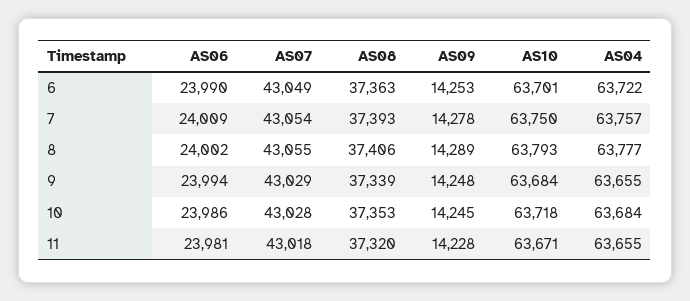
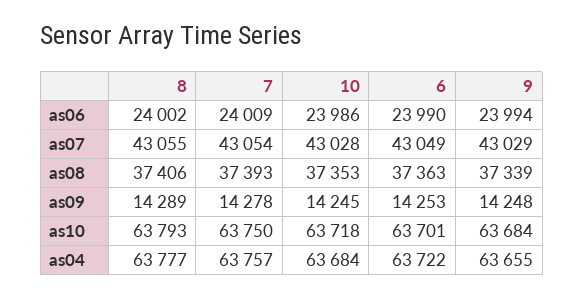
  {
    "AS06": {
      "6": 23990,
      "7": 24009,
      "8": 24002,
      "9": 23994,
-     "10": 23986,
+     "10": 23986
-     "11": 23981
    },
    "AS07": {
      "6": 43049,
      "7": 43054,
      "8": 43055,
      "9": 43029,
-     "10": 43028,
+     "10": 43028
-     "11": 43018
    },
    "AS08": {
      "6": 37363,
      "7": 37393,
      "8": 37406,
      "9": 37339,
-     "10": 37353,
+     "10": 37353
-     "11": 37320
    },
    "AS09": {
      "6": 14253,
      "7": 14278,
      "8": 14289,
      "9": 14248,
-     "10": 14245,
+     "10": 14245
-     "11": 14228
    },
    "AS10": {
      "6": 63701,
      "7": 63750,
      "8": 63793,
      "9": 63684,
-     "10": 63718,
+     "10": 63718
-     "11": 63671
    },
    "AS04": {
      "6": 63722,
      "7": 63757,
      "8": 63777,
      "9": 63655,
-     "10": 63684,
+     "10": 63684
-     "11": 63655
    }
  }

